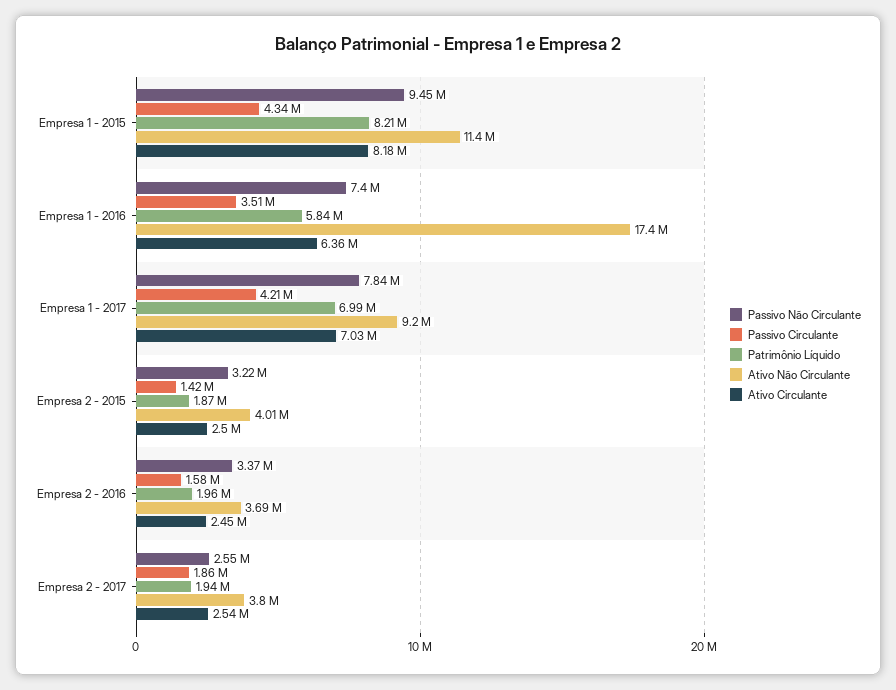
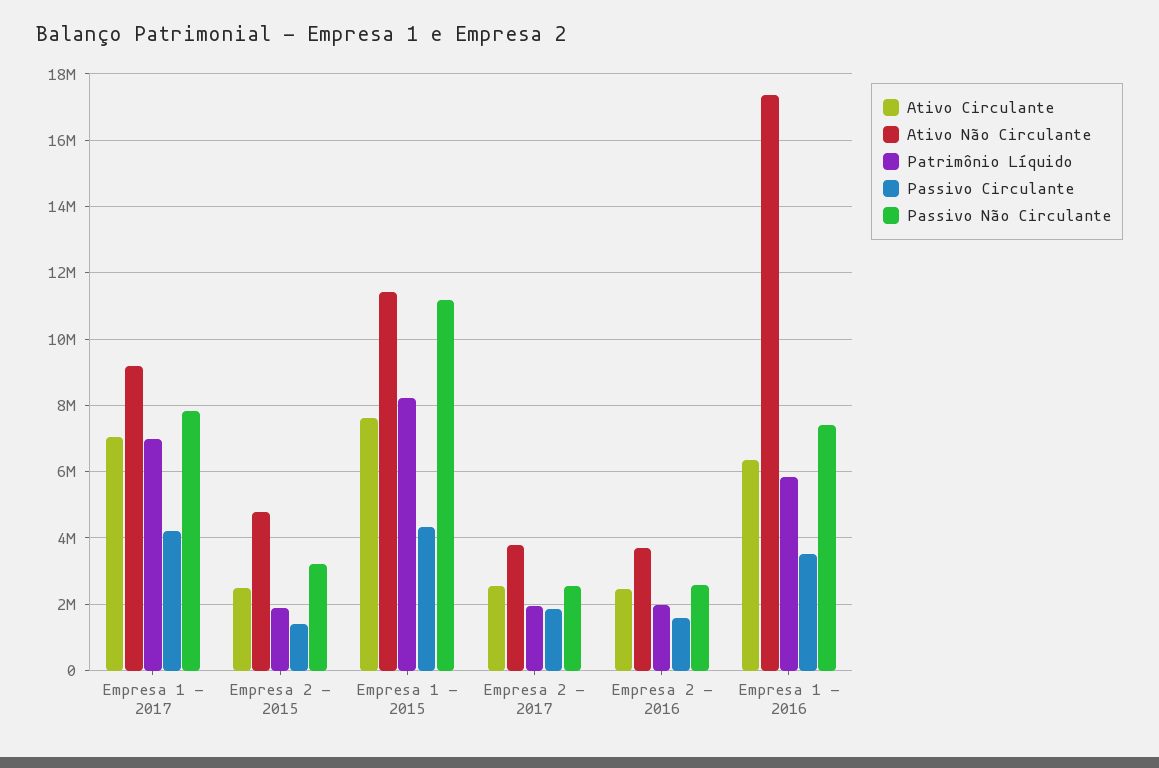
  {
    "Passivo Não Circulante": {
-     "Empresa 1 - 2015": 9450000,
+     "Empresa 1 - 2015": 11200000,
      "Empresa 1 - 2016": 7400000,
      "Empresa 1 - 2017": 7840000,
      "Empresa 2 - 2015": 3220000,
-     "Empresa 2 - 2016": 3370000,
+     "Empresa 2 - 2016": 2600000,
      "Empresa 2 - 2017": 2550000
    },
    "Passivo Circulante": {
      "Empresa 1 - 2015": 4340000,
      "Empresa 1 - 2016": 3510000,
      "Empresa 1 - 2017": 4210000,
      "Empresa 2 - 2015": 1420000,
      "Empresa 2 - 2016": 1580000,
      "Empresa 2 - 2017": 1860000
    },
    "Patrimônio Líquido": {
      "Empresa 1 - 2015": 8210000,
      "Empresa 1 - 2016": 5840000,
      "Empresa 1 - 2017": 6990000,
      "Empresa 2 - 2015": 1870000,
      "Empresa 2 - 2016": 1960000,
      "Empresa 2 - 2017": 1940000
    },
    "Ativo Não Circulante": {
      "Empresa 1 - 2015": 11400000,
      "Empresa 1 - 2016": 17400000,
      "Empresa 1 - 2017": 9200000,
-     "Empresa 2 - 2015": 4010000,
+     "Empresa 2 - 2015": 4800000,
      "Empresa 2 - 2016": 3690000,
      "Empresa 2 - 2017": 3800000
    },
    "Ativo Circulante": {
-     "Empresa 1 - 2015": 8180000,
+     "Empresa 1 - 2015": 7600000,
      "Empresa 1 - 2016": 6360000,
      "Empresa 1 - 2017": 7030000,
      "Empresa 2 - 2015": 2500000,
      "Empresa 2 - 2016": 2450000,
      "Empresa 2 - 2017": 2540000
    }
  }

